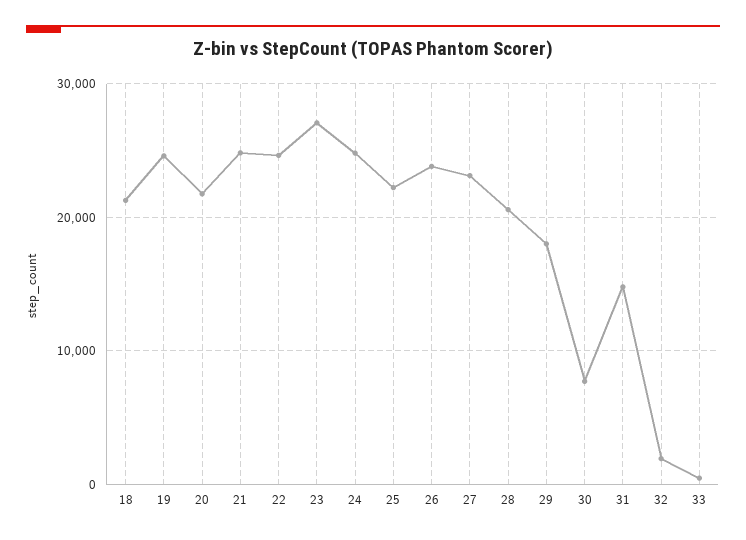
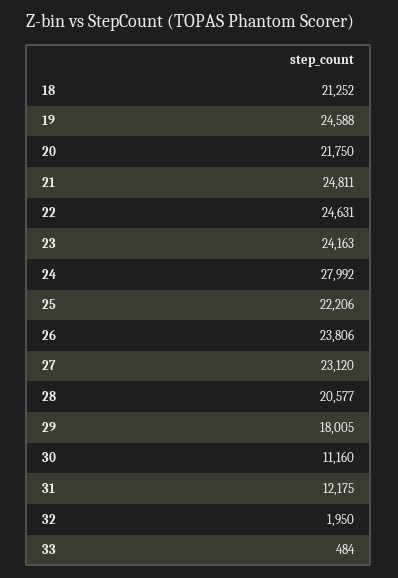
  {
    "18": 21252,
    "19": 24588,
    "20": 21750,
    "21": 24811,
    "22": 24631,
-   "23": 27000,
+   "23": 24163,
-   "24": 25000,
+   "24": 27992,
    "25": 22206,
    "26": 23806,
    "27": 23120,
    "28": 20577,
    "29": 18005,
-   "30": 8000,
+   "30": 11160,
-   "31": 15000,
+   "31": 12175,
    "32": 1950,
    "33": 484
  }

